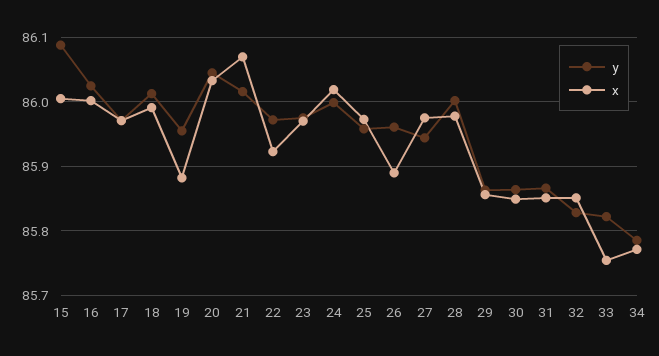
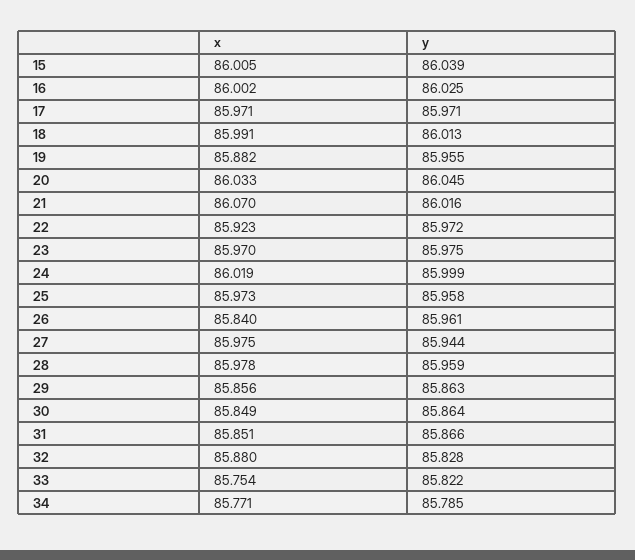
  {
    "y": {
-     "15": 86.09,
+     "15": 86.039,
      "16": 86.025,
      "17": 85.971,
      "18": 86.013,
      "19": 85.955,
      "20": 86.045,
      "21": 86.016,
      "22": 85.972,
      "23": 85.975,
      "24": 85.999,
      "25": 85.958,
      "26": 85.961,
      "27": 85.944,
-     "28": 86,
+     "28": 85.959,
      "29": 85.863,
      "30": 85.864,
      "31": 85.866,
      "32": 85.828,
      "33": 85.822,
      "34": 85.785
    },
    "x": {
      "15": 86.005,
      "16": 86.002,
      "17": 85.971,
      "18": 85.991,
      "19": 85.882,
      "20": 86.033,
      "21": 86.07,
      "22": 85.923,
      "23": 85.97,
      "24": 86.019,
      "25": 85.973,
-     "26": 85.89,
+     "26": 85.84,
      "27": 85.975,
      "28": 85.978,
      "29": 85.856,
      "30": 85.849,
      "31": 85.851,
-     "32": 85.85,
+     "32": 85.88,
      "33": 85.754,
      "34": 85.771
    }
  }

